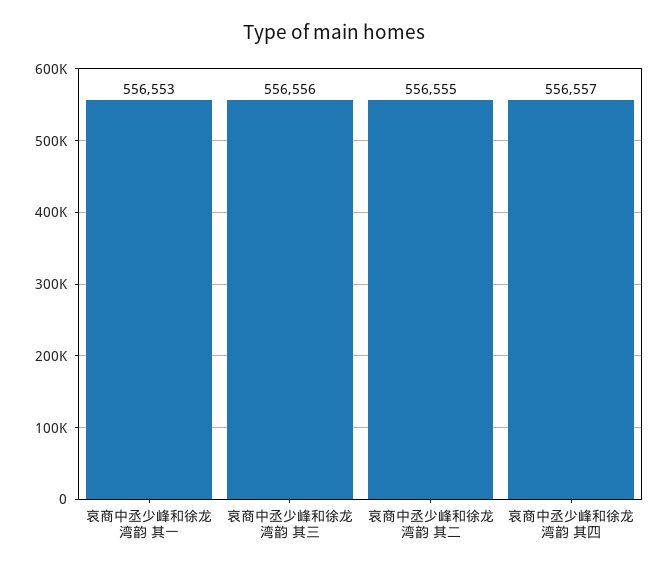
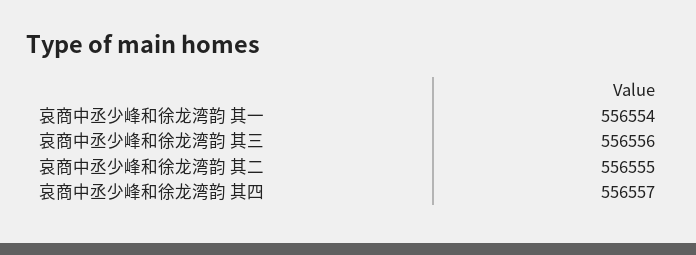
  {
-   "哀商中丞少峰和徐龙湾韵 其一": 556553,
+   "哀商中丞少峰和徐龙湾韵 其一": 556554,
    "哀商中丞少峰和徐龙湾韵 其三": 556556,
    "哀商中丞少峰和徐龙湾韵 其二": 556555,
    "哀商中丞少峰和徐龙湾韵 其四": 556557
  }

